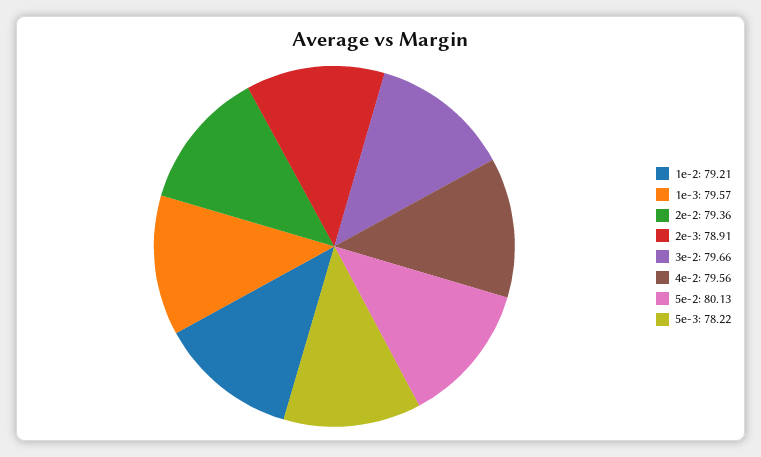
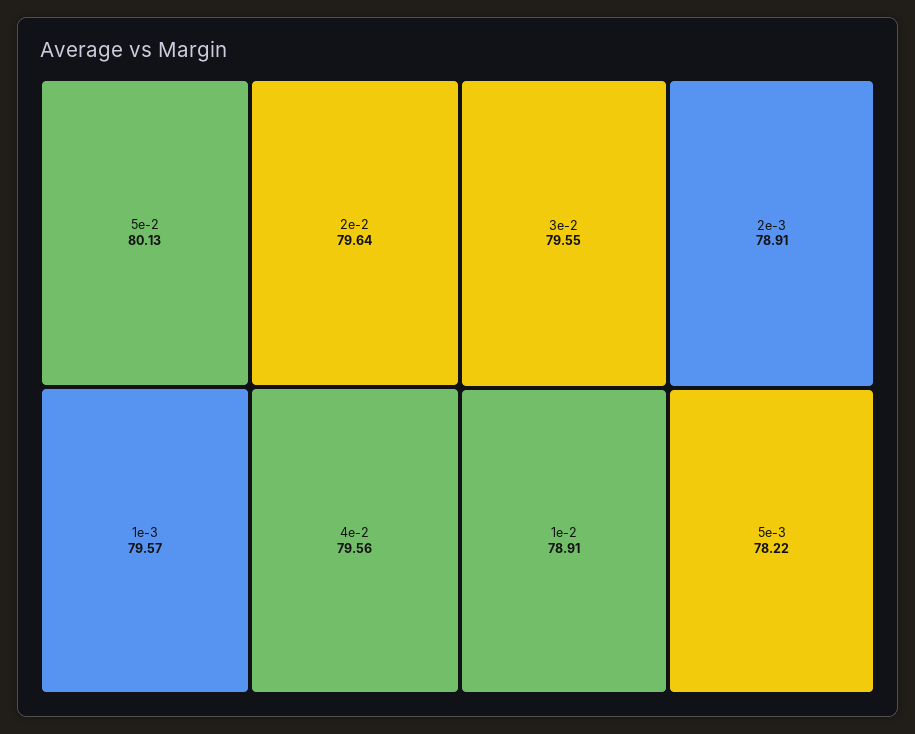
  {
-   "1e-2": 79.21,
+   "1e-2": 78.91,
    "1e-3": 79.57,
-   "2e-2": 79.36,
+   "2e-2": 79.64,
    "2e-3": 78.91,
-   "3e-2": 79.66,
+   "3e-2": 79.55,
    "4e-2": 79.56,
    "5e-2": 80.13,
    "5e-3": 78.22
  }

